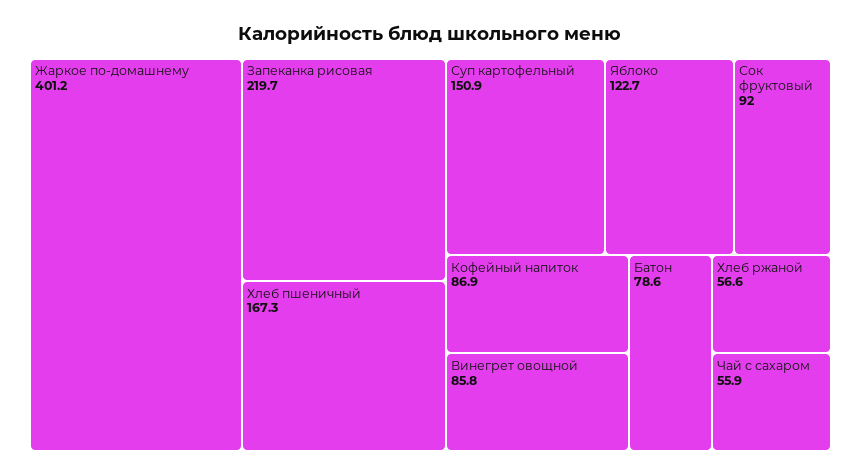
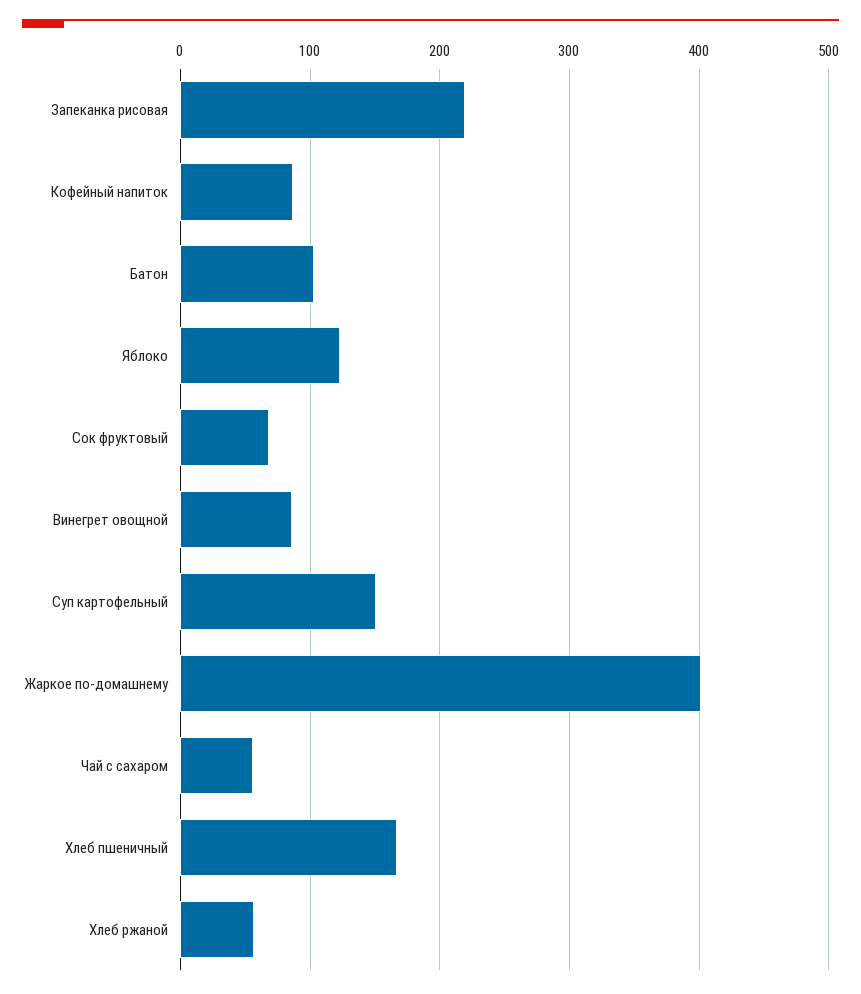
  {
    "Жаркое по-домашнему": 401.2,
    "Запеканка рисовая": 219.7,
    "Хлеб пшеничный": 167.3,
    "Суп картофельный": 150.9,
    "Яблоко": 122.7,
-   "Сок фруктовый": 92,
+   "Сок фруктовый": 70,
    "Кофейный напиток": 86.9,
    "Винегрет овощной": 85.8,
-   "Батон": 78.6,
+   "Батон": 100,
    "Хлеб ржаной": 56.6,
    "Чай с сахаром": 55.9
  }

